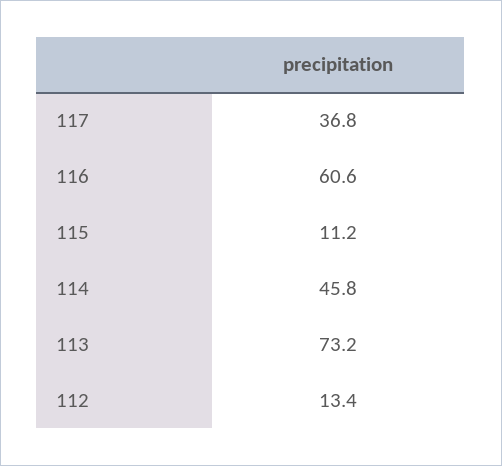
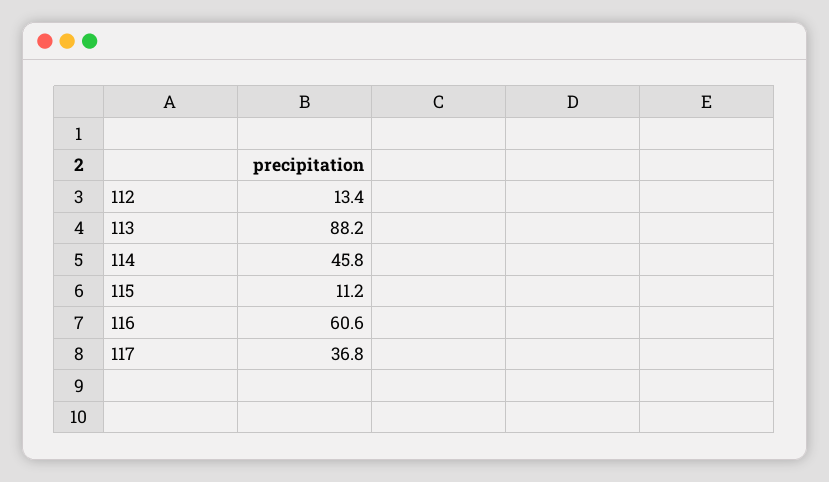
  {
    "117": 36.8,
    "116": 60.6,
    "115": 11.2,
    "114": 45.8,
-   "113": 73.2,
+   "113": 88.2,
    "112": 13.4
  }

